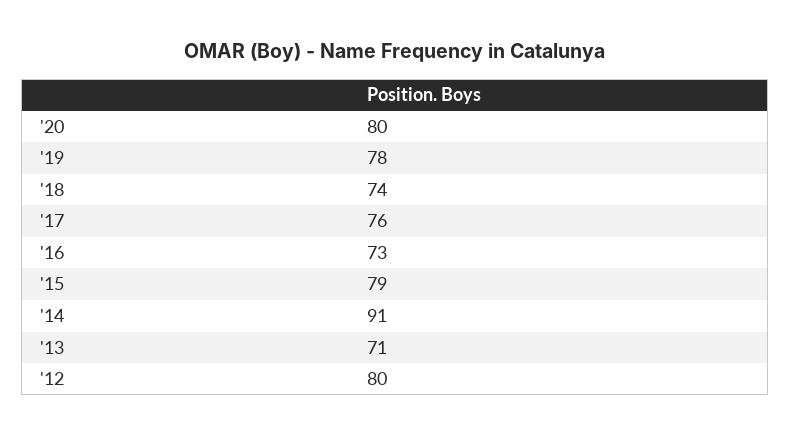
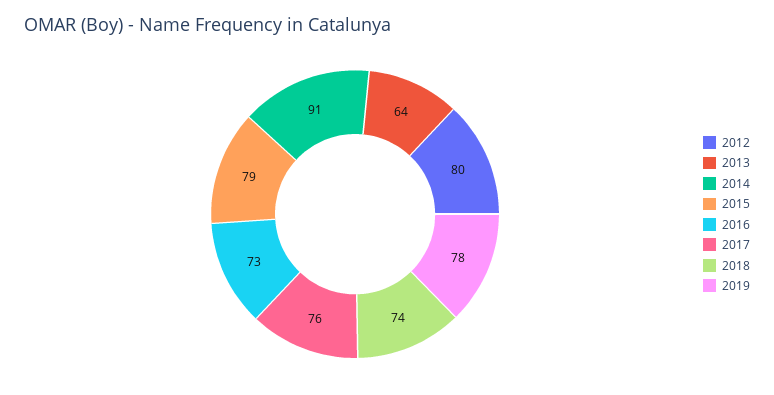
  {
-   "'20": 80,
    "'19": 78,
    "'18": 74,
    "'17": 76,
    "'16": 73,
    "'15": 79,
    "'14": 91,
-   "'13": 71,
+   "'13": 64,
    "'12": 80
  }

